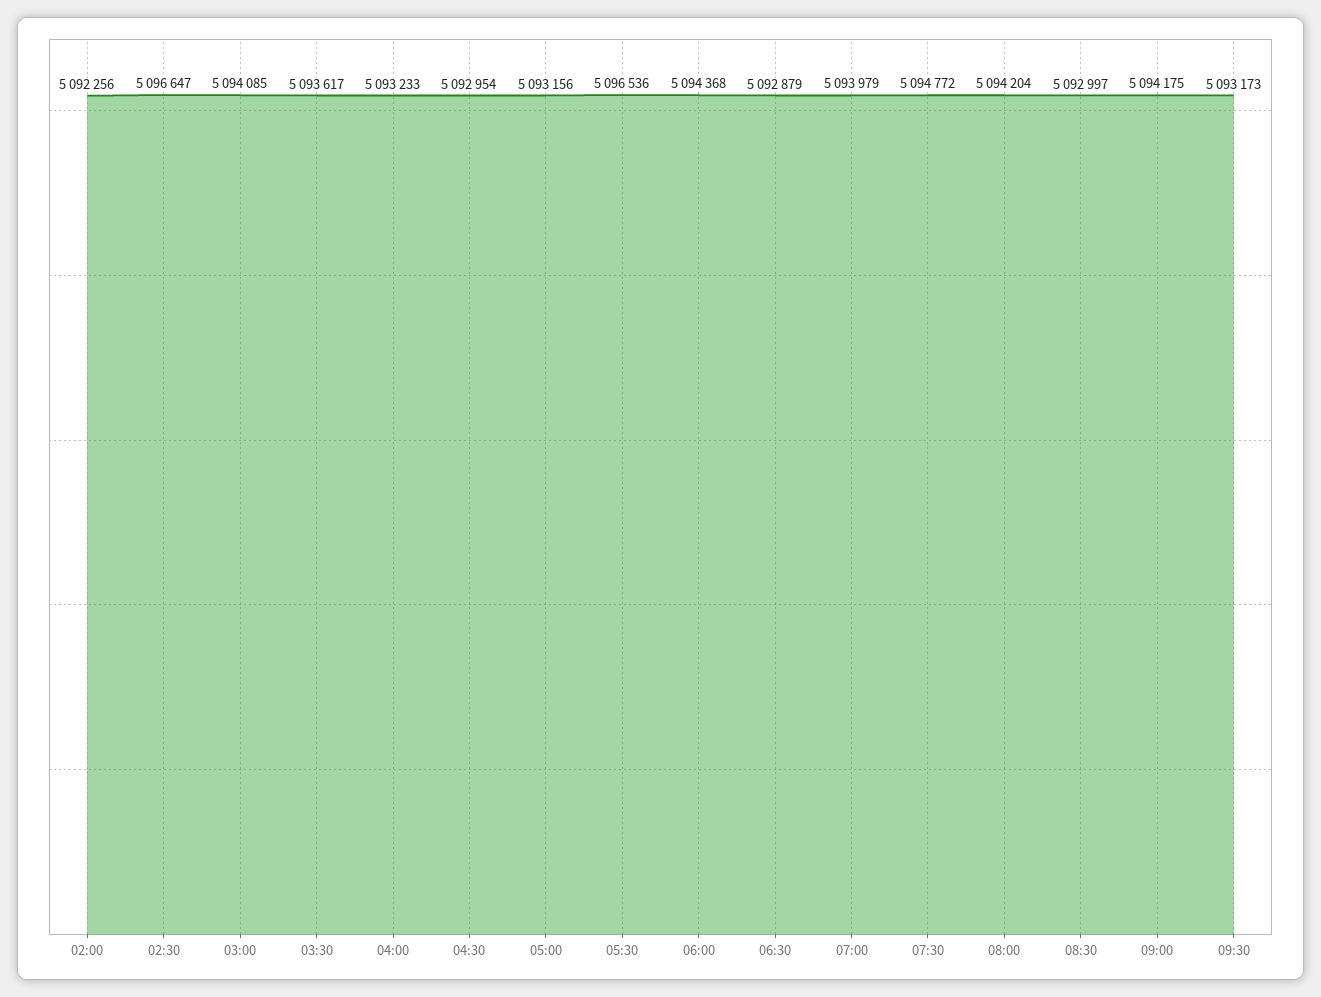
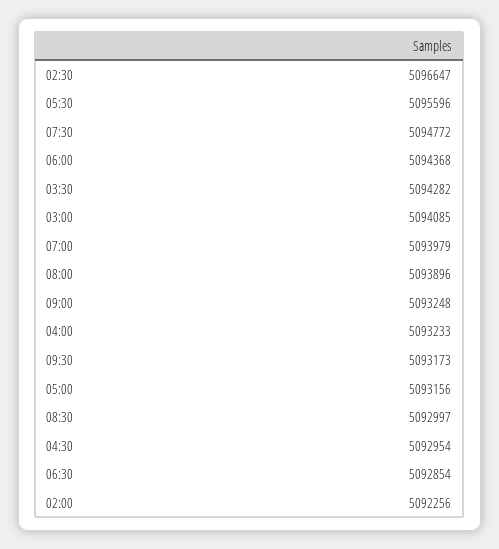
  {
    "02:00": 5092256,
    "02:30": 5096647,
    "03:00": 5094085,
-   "03:30": 5093617,
+   "03:30": 5094282,
    "04:00": 5093233,
    "04:30": 5092954,
    "05:00": 5093156,
-   "05:30": 5096536,
+   "05:30": 5095596,
    "06:00": 5094368,
-   "06:30": 5092879,
+   "06:30": 5092854,
    "07:00": 5093979,
    "07:30": 5094772,
-   "08:00": 5094204,
+   "08:00": 5093896,
    "08:30": 5092997,
-   "09:00": 5094175,
+   "09:00": 5093248,
    "09:30": 5093173
  }

